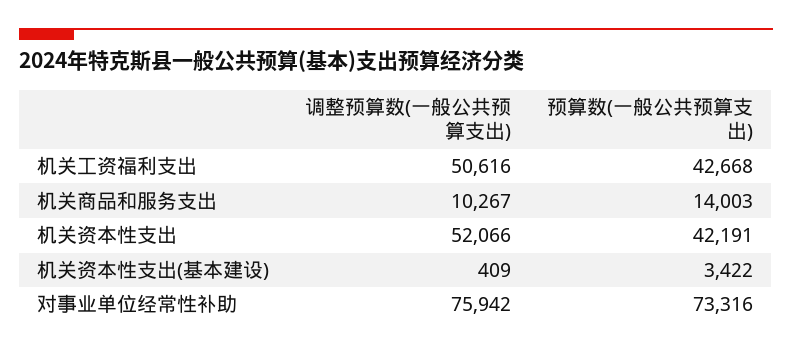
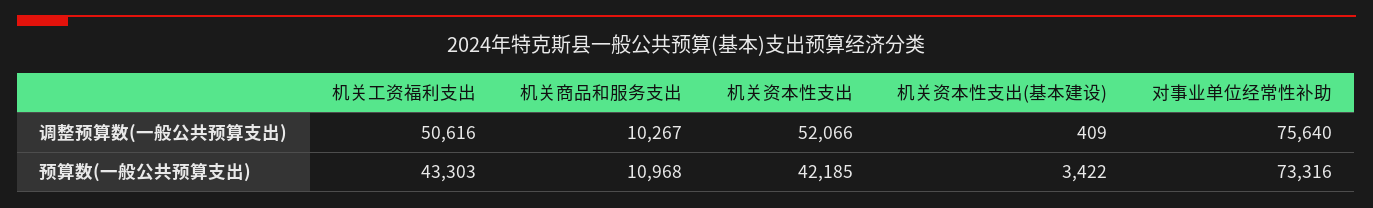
  {
    "调整预算数(一般公共预算支出)": {
      "机关工资福利支出": 50616,
      "机关商品和服务支出": 10267,
      "机关资本性支出": 52066,
      "机关资本性支出(基本建设)": 409,
-     "对事业单位经常性补助": 75942
+     "对事业单位经常性补助": 75640
    },
    "预算数(一般公共预算支出)": {
-     "机关工资福利支出": 42668,
+     "机关工资福利支出": 43303,
-     "机关商品和服务支出": 14003,
+     "机关商品和服务支出": 10968,
-     "机关资本性支出": 42191,
+     "机关资本性支出": 42185,
      "机关资本性支出(基本建设)": 3422,
      "对事业单位经常性补助": 73316
    }
  }

